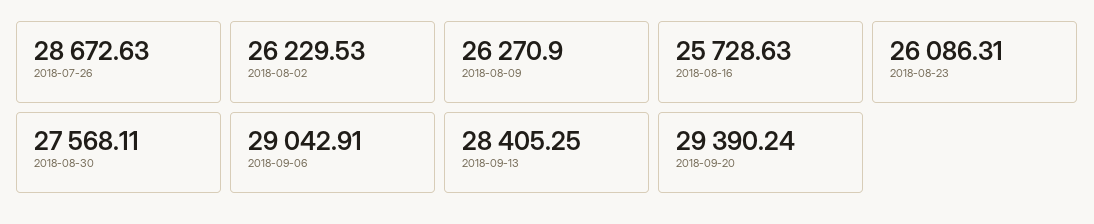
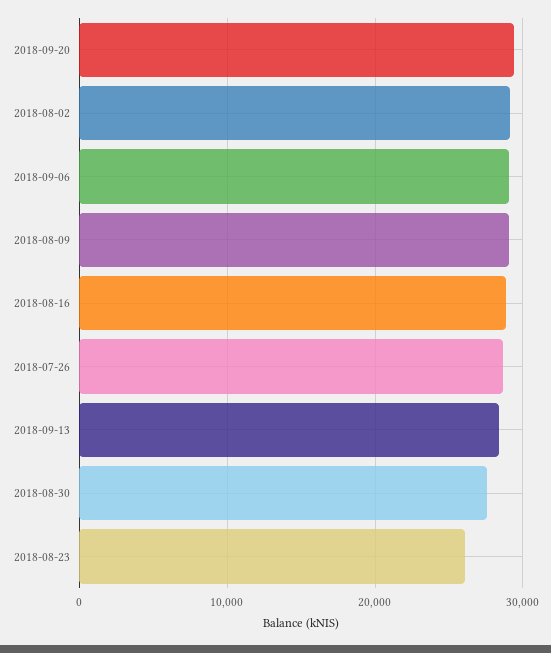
  {
    "2018-07-26": 28672.63,
-   "2018-08-02": 26229.53,
+   "2018-08-02": 29000,
-   "2018-08-09": 26270.9,
+   "2018-08-09": 29000,
-   "2018-08-16": 25728.63,
+   "2018-08-16": 29000,
    "2018-08-23": 26086.31,
    "2018-08-30": 27568.11,
    "2018-09-06": 29042.91,
    "2018-09-13": 28405.25,
    "2018-09-20": 29390.24
  }

